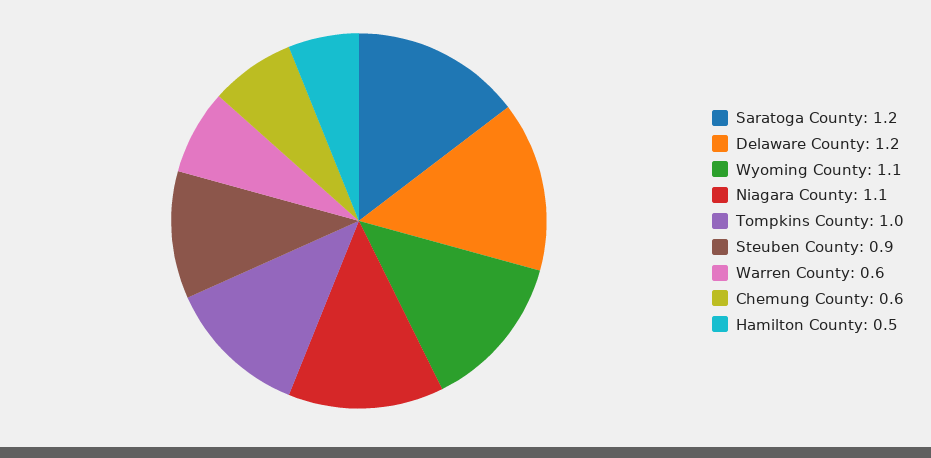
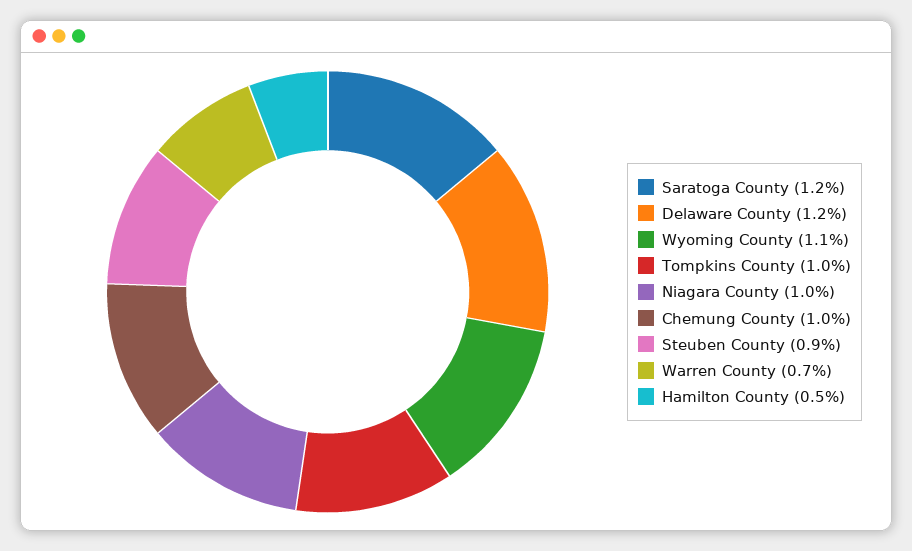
  {
    "Saratoga County": 1.2,
    "Delaware County": 1.2,
    "Wyoming County": 1.1,
-   "Niagara County": 1.1,
+   "Niagara County": 1,
    "Tompkins County": 1,
    "Steuben County": 0.9,
-   "Warren County": 0.6,
+   "Warren County": 0.7,
-   "Chemung County": 0.6,
+   "Chemung County": 1,
    "Hamilton County": 0.5
  }

